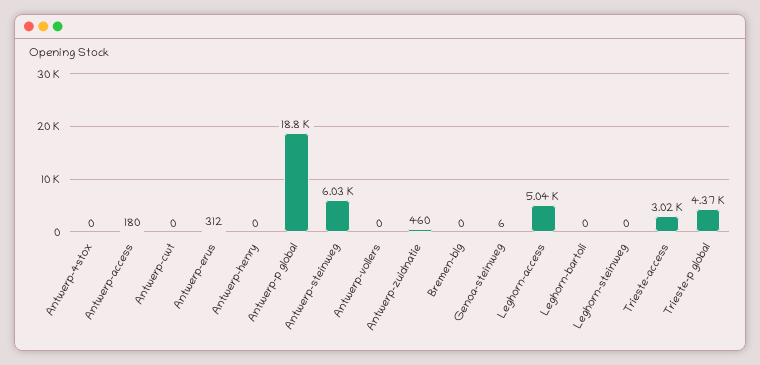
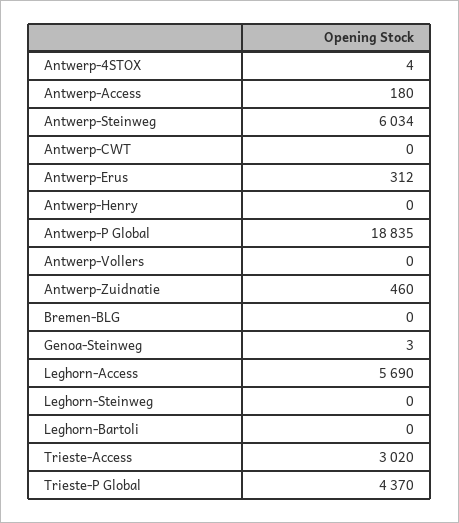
  {
-   "Antwerp-4stox": 0,
+   "Antwerp-4stox": 4,
    "Antwerp-access": 180,
    "Antwerp-cwt": 0,
    "Antwerp-erus": 312,
    "Antwerp-henry": 0,
    "Antwerp-p global": 18835,
    "Antwerp-steinweg": 6034,
    "Antwerp-vollers": 0,
    "Antwerp-zuidnatie": 460,
    "Bremen-blg": 0,
-   "Genoa-steinweg": 6,
+   "Genoa-steinweg": 3,
-   "Leghorn-access": 5040,
+   "Leghorn-access": 5690,
    "Leghorn-bartoli": 0,
    "Leghorn-steinweg": 0,
    "Trieste-access": 3020,
    "Trieste-p global": 4370
  }

